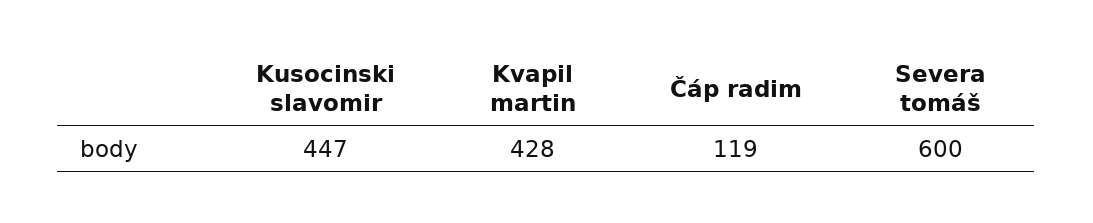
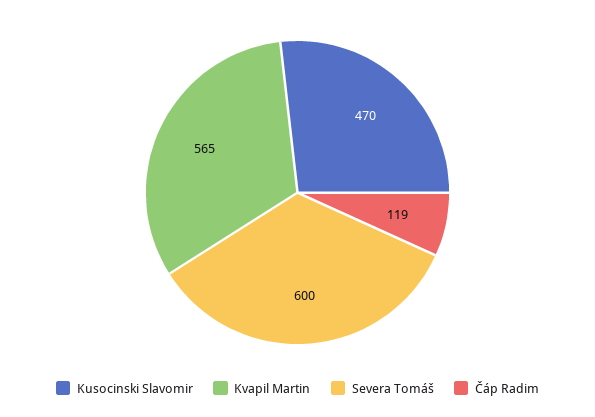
  {
-   "Kusocinski slavomir": 447,
+   "Kusocinski slavomir": 470,
-   "Kvapil martin": 428,
+   "Kvapil martin": 565,
    "Čáp radim": 119,
    "Severa tomáš": 600
  }

